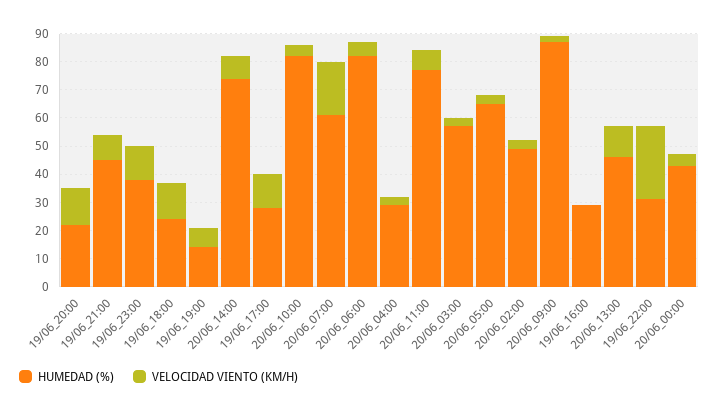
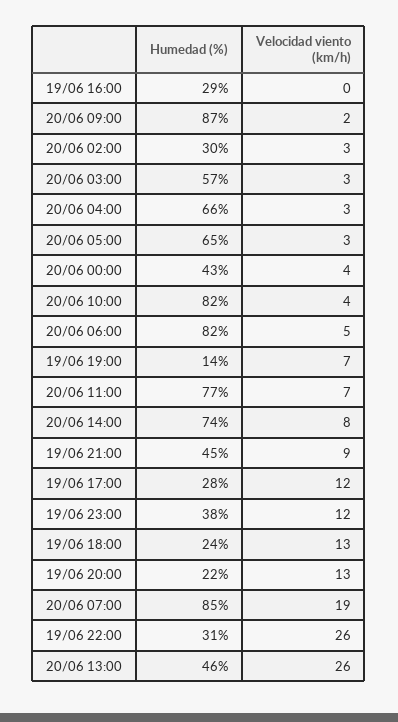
  {
    "HUMEDAD (%)": {
      "19/06_20:00": 22,
      "19/06_21:00": 45,
      "19/06_23:00": 38,
      "19/06_18:00": 24,
      "19/06_19:00": 14,
      "20/06_14:00": 74,
      "19/06_17:00": 28,
      "20/06_10:00": 82,
-     "20/06_07:00": 60,
+     "20/06_07:00": 85,
      "20/06_06:00": 82,
-     "20/06_04:00": 30,
+     "20/06_04:00": 66,
      "20/06_11:00": 77,
      "20/06_03:00": 57,
      "20/06_05:00": 65,
-     "20/06_02:00": 50,
+     "20/06_02:00": 30,
      "20/06_09:00": 87,
      "19/06_16:00": 29,
      "20/06_13:00": 46,
      "19/06_22:00": 31,
      "20/06_00:00": 43
    },
    "VELOCIDAD VIENTO (KM/H)": {
      "19/06_20:00": 13,
      "19/06_21:00": 9,
      "19/06_23:00": 12,
      "19/06_18:00": 13,
      "19/06_19:00": 7,
      "20/06_14:00": 8,
      "19/06_17:00": 12,
      "20/06_10:00": 4,
      "20/06_07:00": 19,
      "20/06_06:00": 5,
      "20/06_04:00": 3,
      "20/06_11:00": 7,
      "20/06_03:00": 3,
      "20/06_05:00": 3,
      "20/06_02:00": 3,
      "20/06_09:00": 2,
      "19/06_16:00": 0,
-     "20/06_13:00": 10,
+     "20/06_13:00": 26,
      "19/06_22:00": 26,
      "20/06_00:00": 4
    }
  }

